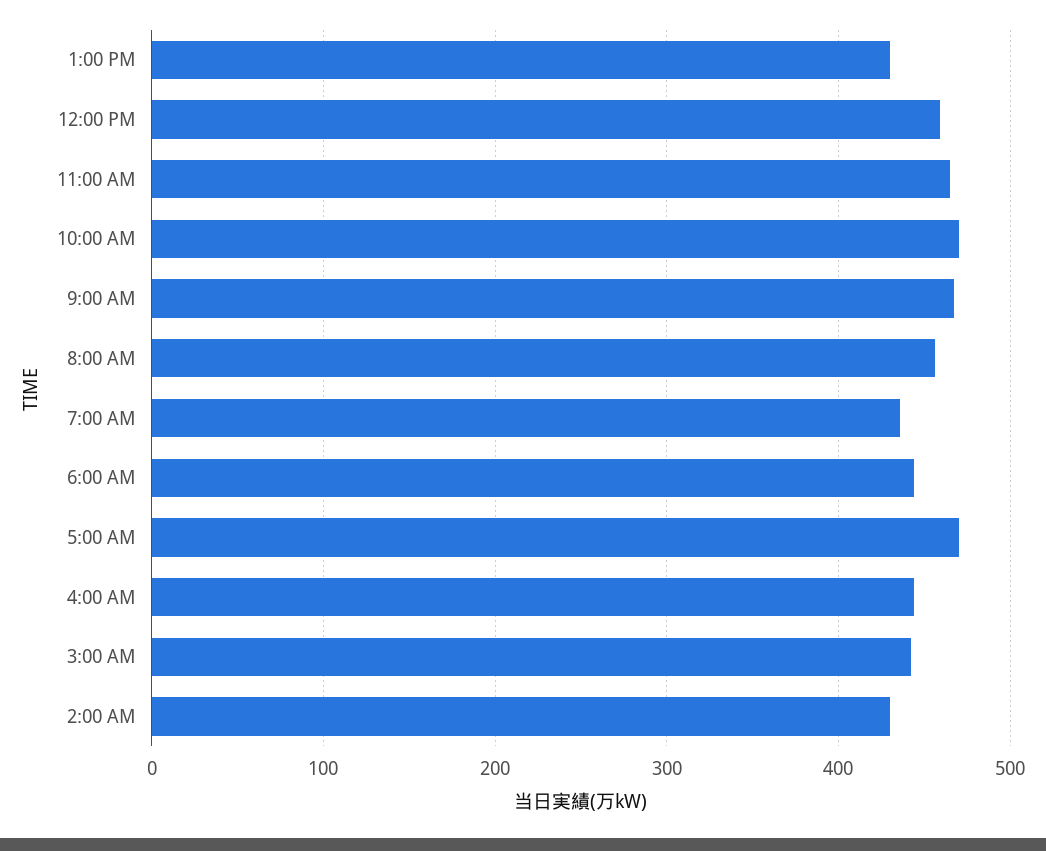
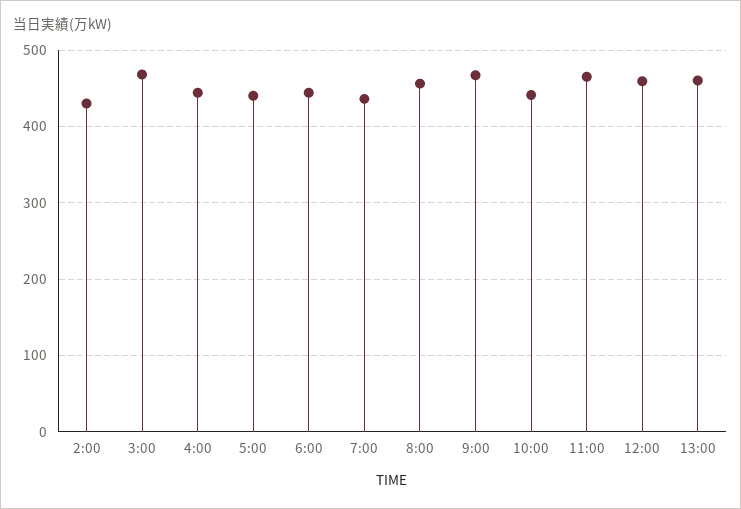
  {
-   "1:00 PM": 430,
+   "1:00 PM": 460,
    "12:00 PM": 460,
    "11:00 AM": 470,
-   "10:00 AM": 470,
+   "10:00 AM": 440,
    "9:00 AM": 470,
    "8:00 AM": 460,
    "7:00 AM": 440,
    "6:00 AM": 440,
-   "5:00 AM": 470,
+   "5:00 AM": 440,
    "4:00 AM": 440,
-   "3:00 AM": 440,
+   "3:00 AM": 470,
    "2:00 AM": 430
  }

